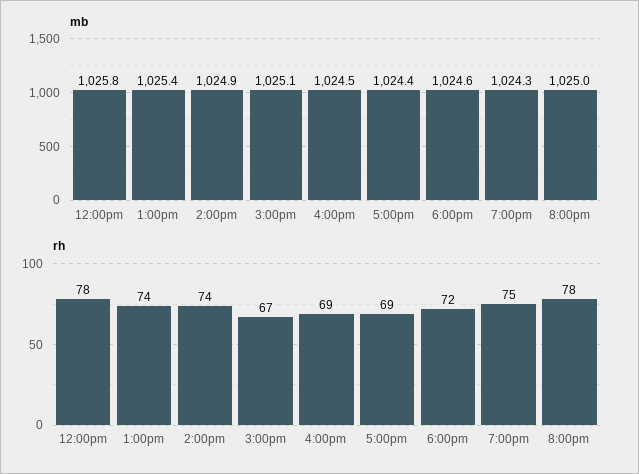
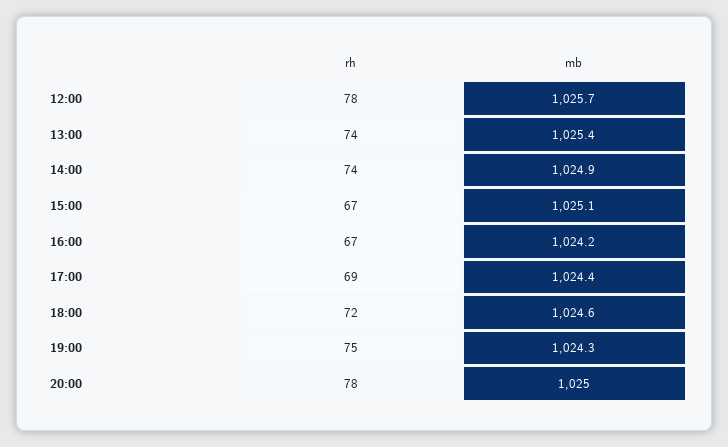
  {
    "mb": {
-     "12:00pm": 1025.8,
+     "12:00pm": 1025.7,
      "1:00pm": 1025.4,
      "2:00pm": 1024.9,
      "3:00pm": 1025.1,
-     "4:00pm": 1024.5,
+     "4:00pm": 1024.2,
      "5:00pm": 1024.4,
      "6:00pm": 1024.6,
      "7:00pm": 1024.3,
      "8:00pm": 1025
    },
    "rh": {
      "12:00pm": 78,
      "1:00pm": 74,
      "2:00pm": 74,
      "3:00pm": 67,
-     "4:00pm": 69,
+     "4:00pm": 67,
      "5:00pm": 69,
      "6:00pm": 72,
      "7:00pm": 75,
      "8:00pm": 78
    }
  }

